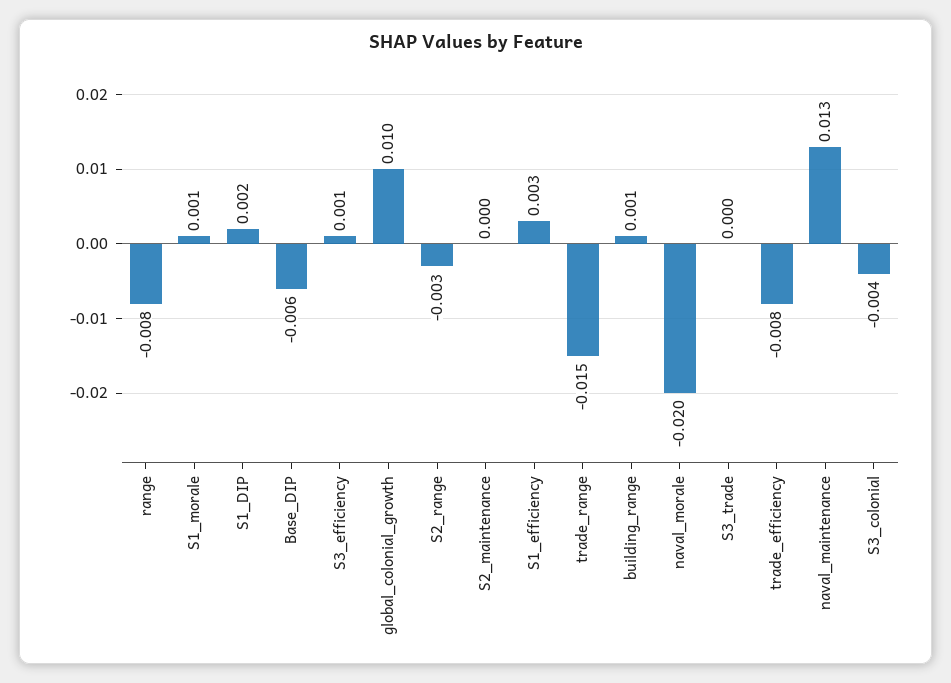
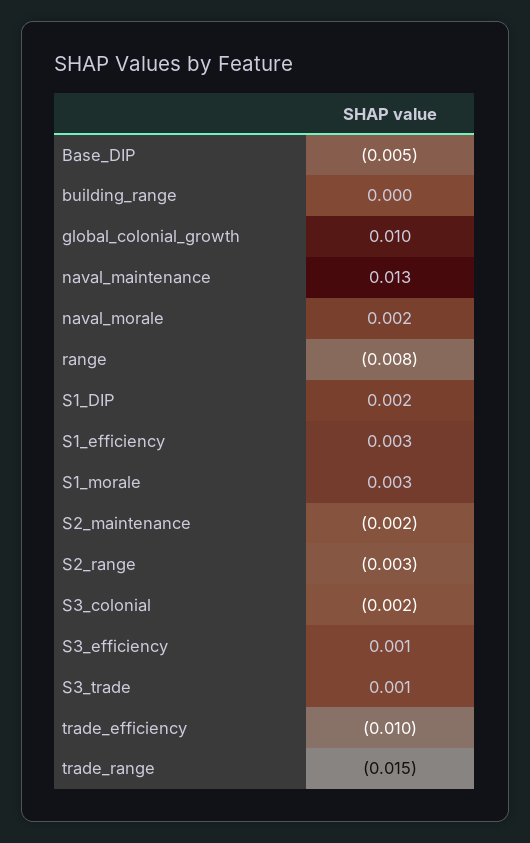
  {
    "range": -0.008,
-   "S1_morale": 0.001,
+   "S1_morale": 0.003,
    "S1_DIP": 0.002,
-   "Base_DIP": -0.006,
+   "Base_DIP": -0.005,
    "S3_efficiency": 0.001,
    "global_colonial_growth": 0.01,
    "S2_range": -0.003,
-   "S2_maintenance": 0,
+   "S2_maintenance": -0.002,
    "S1_efficiency": 0.003,
    "trade_range": -0.015,
-   "building_range": 0.001,
+   "building_range": 0,
-   "naval_morale": -0.02,
+   "naval_morale": 0.002,
-   "S3_trade": 0,
+   "S3_trade": 0.001,
-   "trade_efficiency": -0.008,
+   "trade_efficiency": -0.01,
    "naval_maintenance": 0.013,
-   "S3_colonial": -0.004
+   "S3_colonial": -0.002
  }

